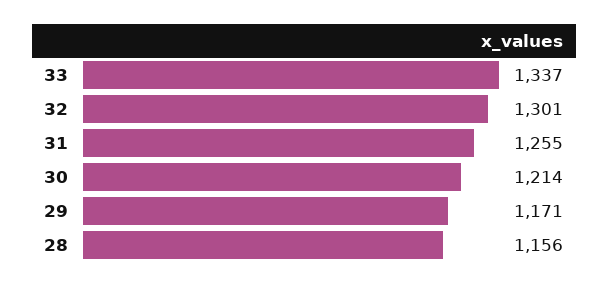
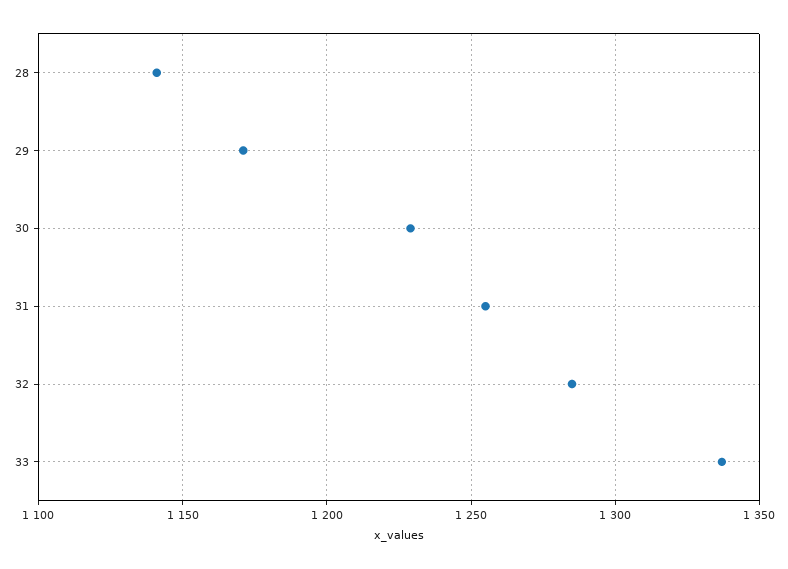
  {
    "33": 1337,
-   "32": 1301,
+   "32": 1285,
    "31": 1255,
-   "30": 1214,
+   "30": 1230,
    "29": 1171,
-   "28": 1156
+   "28": 1140
  }

